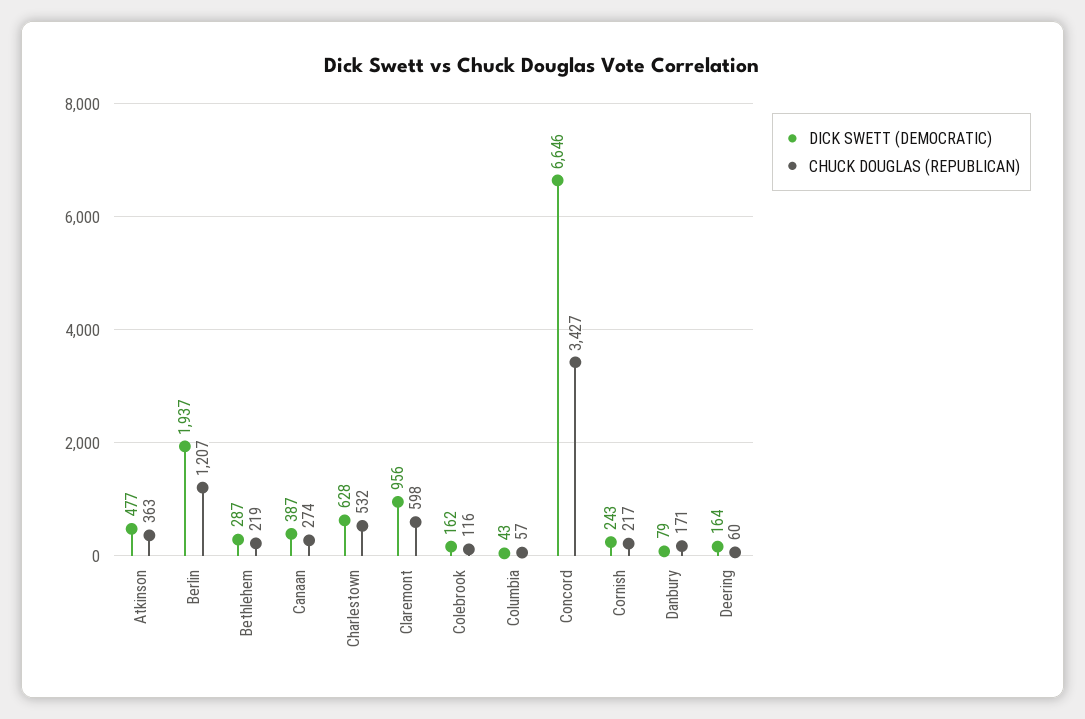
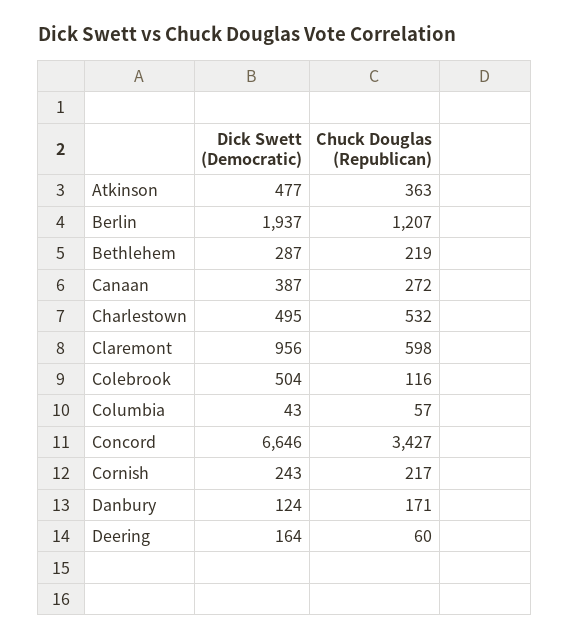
  {
    "DICK SWETT (DEMOCRATIC)": {
      "Atkinson": 477,
      "Berlin": 1937,
      "Bethlehem": 287,
      "Canaan": 387,
-     "Charlestown": 628,
+     "Charlestown": 495,
      "Claremont": 956,
-     "Colebrook": 162,
+     "Colebrook": 504,
      "Columbia": 43,
      "Concord": 6646,
      "Cornish": 243,
-     "Danbury": 79,
+     "Danbury": 124,
      "Deering": 164
    },
    "CHUCK DOUGLAS (REPUBLICAN)": {
      "Atkinson": 363,
      "Berlin": 1207,
      "Bethlehem": 219,
-     "Canaan": 274,
+     "Canaan": 272,
      "Charlestown": 532,
      "Claremont": 598,
      "Colebrook": 116,
      "Columbia": 57,
      "Concord": 3427,
      "Cornish": 217,
      "Danbury": 171,
      "Deering": 60
    }
  }

